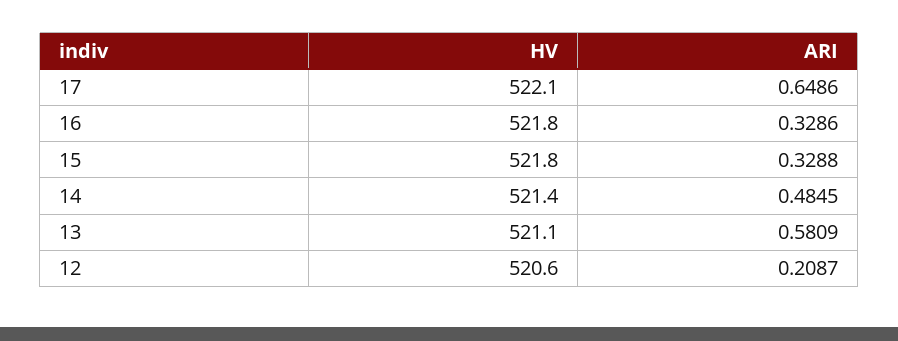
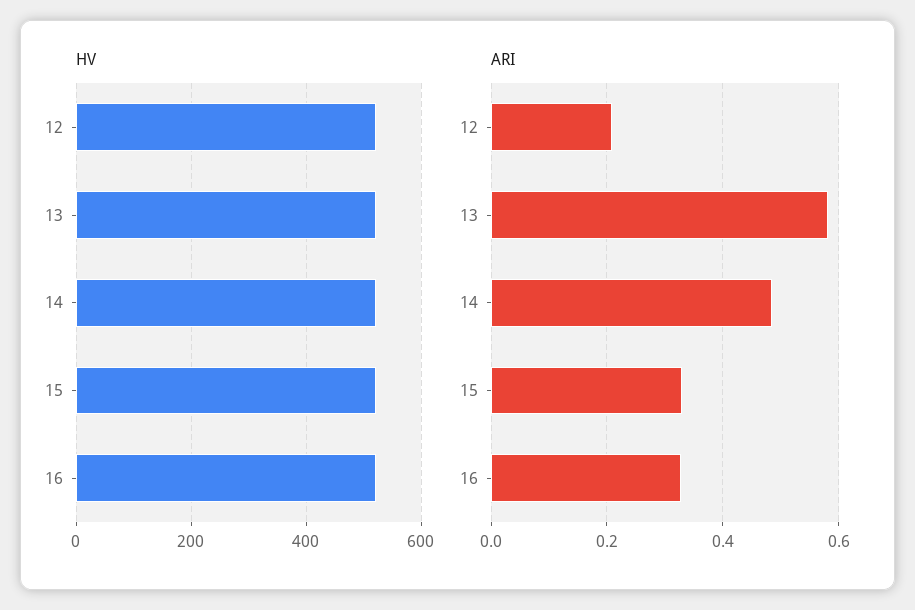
  {
    "HV": {
-     "17": 522.1,
      "16": 521.8,
      "15": 521.8,
      "14": 521.4,
      "13": 521.1,
      "12": 520.6
    },
    "ARI": {
-     "17": 0.6486,
      "16": 0.3286,
      "15": 0.3288,
      "14": 0.4845,
      "13": 0.5809,
      "12": 0.2087
    }
  }

